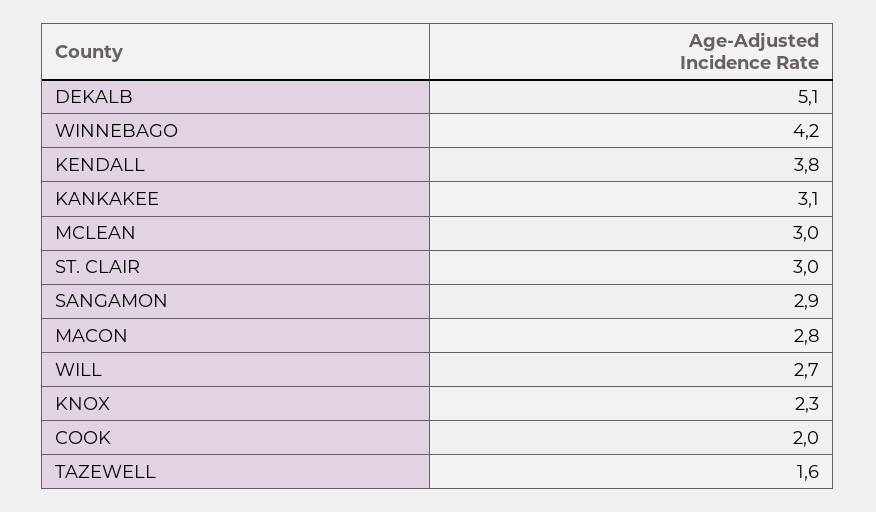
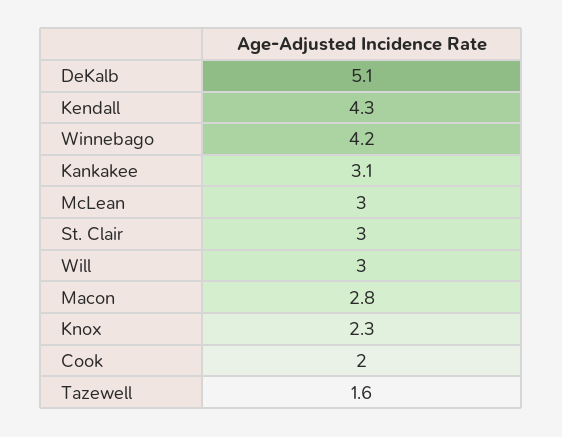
  {
    "DEKALB": 5.1,
    "WINNEBAGO": 4.2,
-   "KENDALL": 3.8,
+   "KENDALL": 4.3,
    "KANKAKEE": 3.1,
    "MCLEAN": 3,
    "ST. CLAIR": 3,
-   "SANGAMON": 2.9,
    "MACON": 2.8,
-   "WILL": 2.7,
+   "WILL": 3,
    "KNOX": 2.3,
    "COOK": 2,
    "TAZEWELL": 1.6
  }

